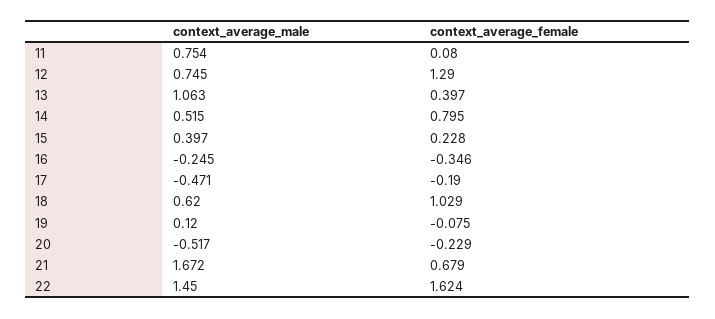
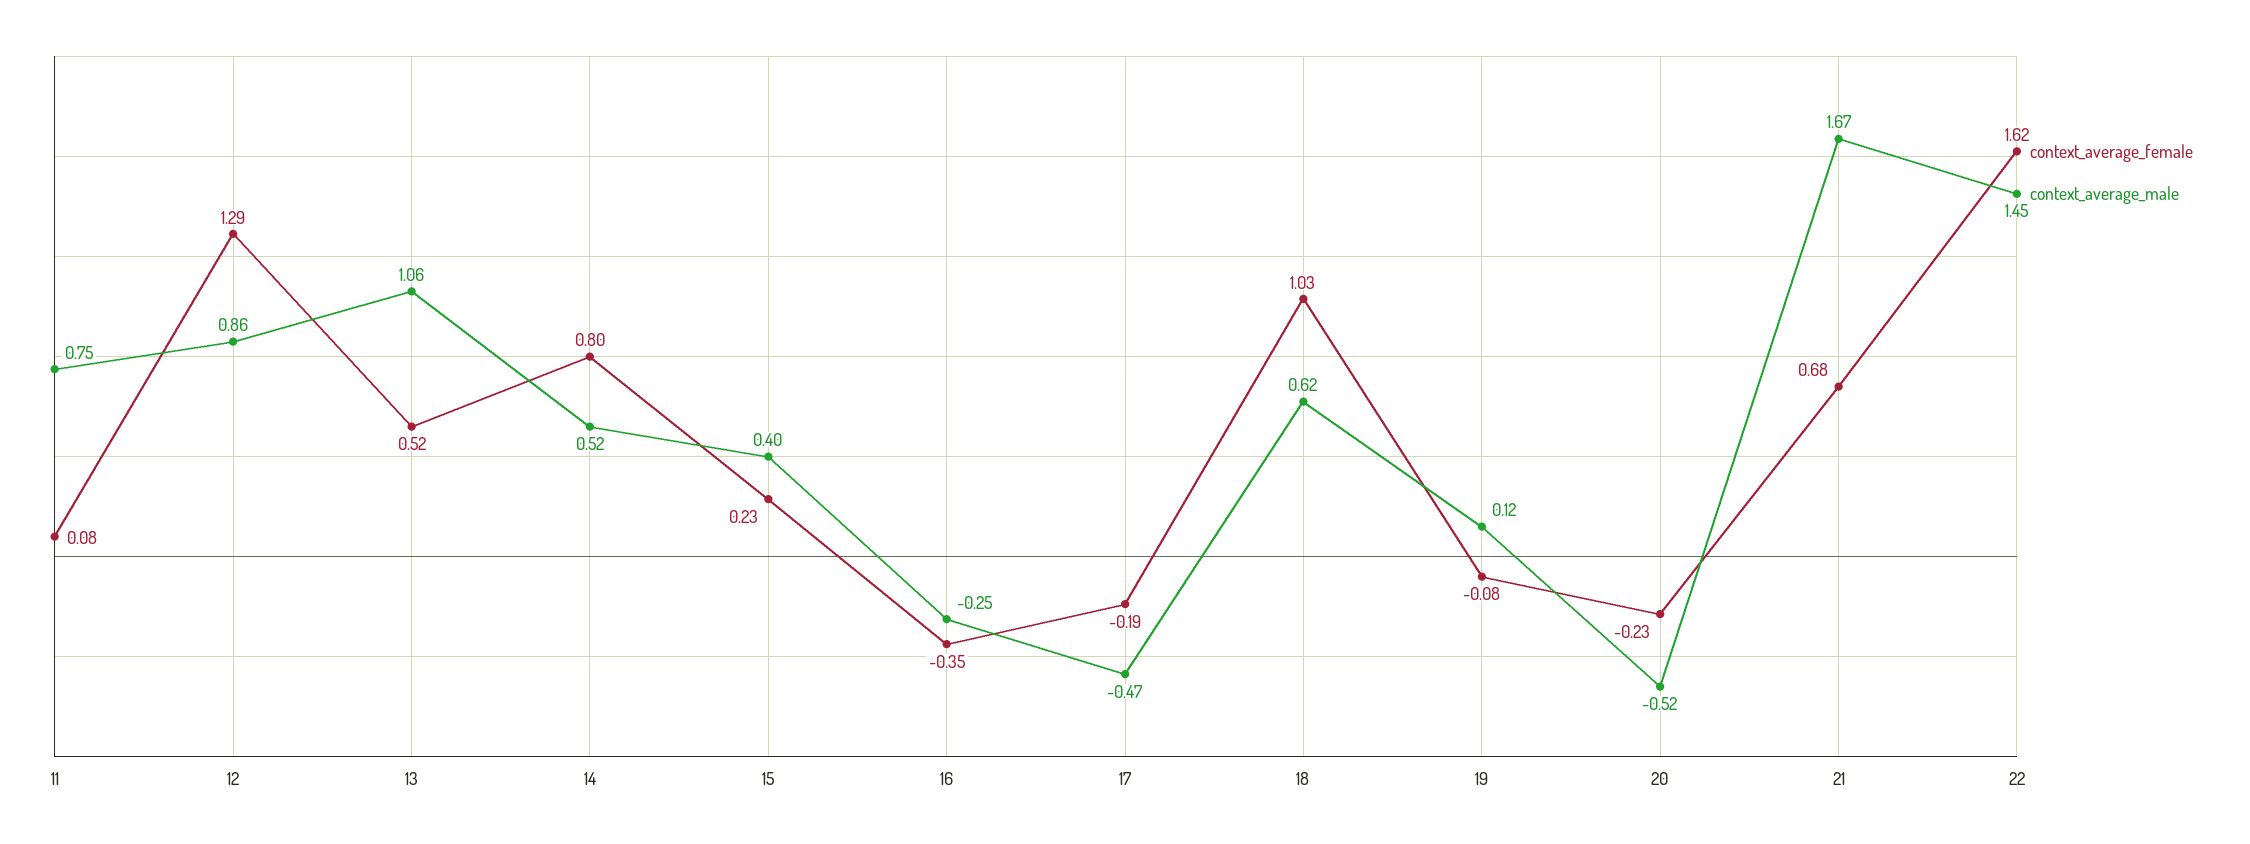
  {
    "context_average_male": {
      "11": 0.754,
-     "12": 0.745,
+     "12": 0.86,
      "13": 1.063,
      "14": 0.515,
      "15": 0.397,
      "16": -0.245,
      "17": -0.471,
      "18": 0.62,
      "19": 0.12,
      "20": -0.517,
      "21": 1.672,
      "22": 1.45
    },
    "context_average_female": {
      "11": 0.08,
      "12": 1.29,
-     "13": 0.397,
+     "13": 0.52,
      "14": 0.795,
      "15": 0.228,
      "16": -0.346,
      "17": -0.19,
      "18": 1.029,
      "19": -0.075,
      "20": -0.229,
      "21": 0.679,
      "22": 1.624
    }
  }

